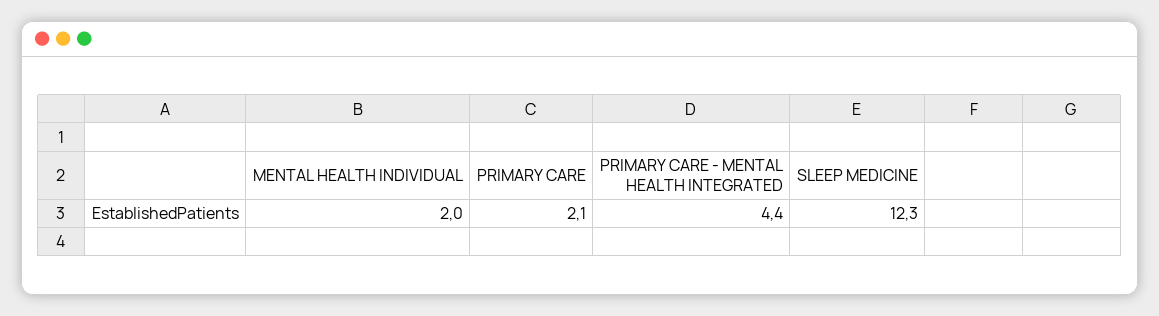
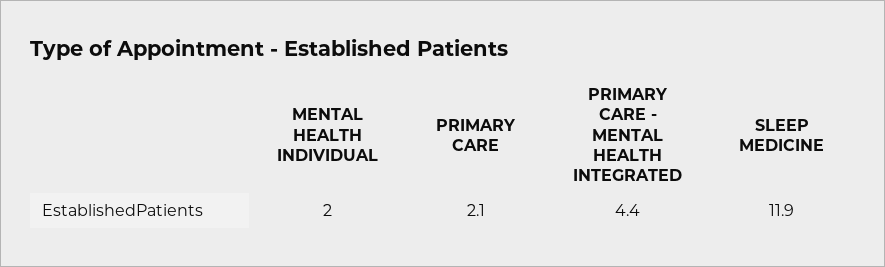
  {
    "MENTAL HEALTH INDIVIDUAL": 2,
    "PRIMARY CARE": 2.1,
    "PRIMARY CARE - MENTAL HEALTH INTEGRATED": 4.4,
-   "SLEEP MEDICINE": 12.3
+   "SLEEP MEDICINE": 11.9
  }

